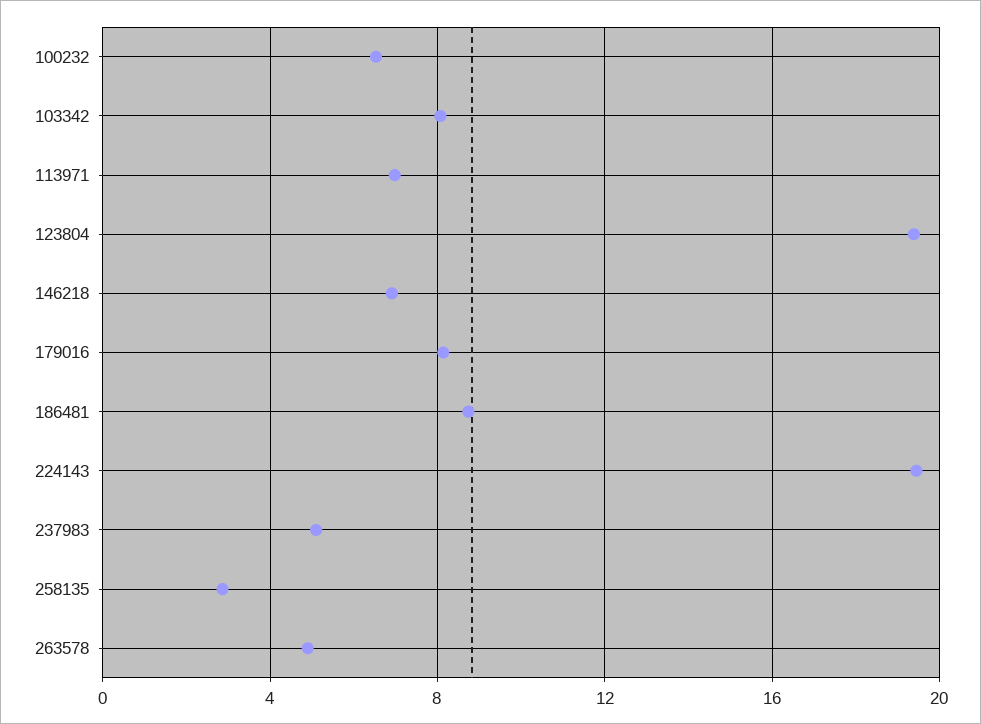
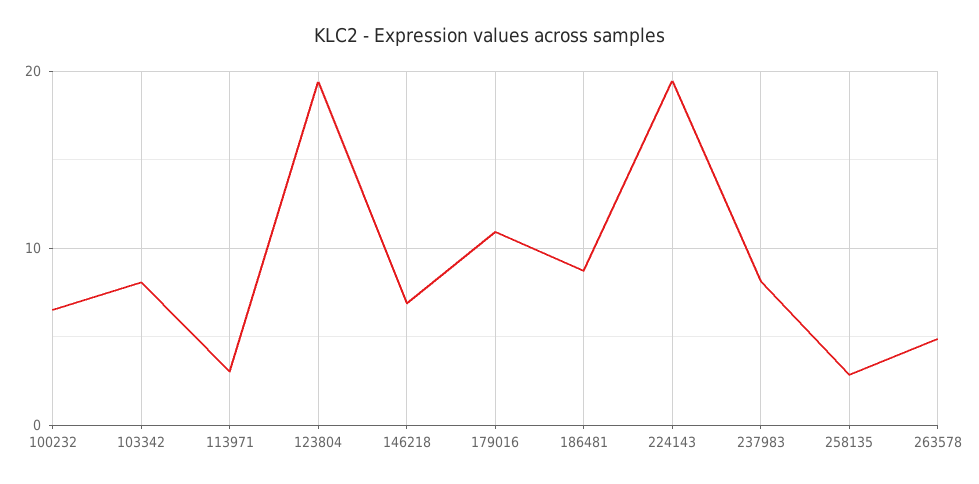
  {
    "100232": 6.5,
    "103342": 8,
-   "113971": 7,
+   "113971": 3,
    "123804": 19.5,
    "146218": 7,
-   "179016": 8,
+   "179016": 11,
    "186481": 8.5,
    "224143": 19.5,
-   "237983": 5,
+   "237983": 8,
    "258135": 3,
    "263578": 5
  }

